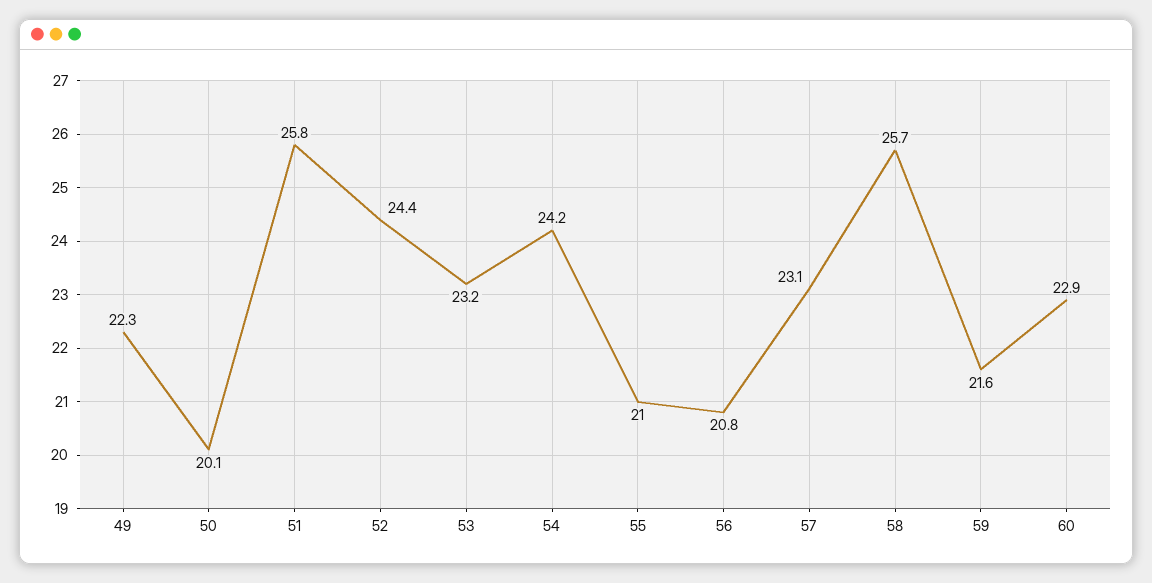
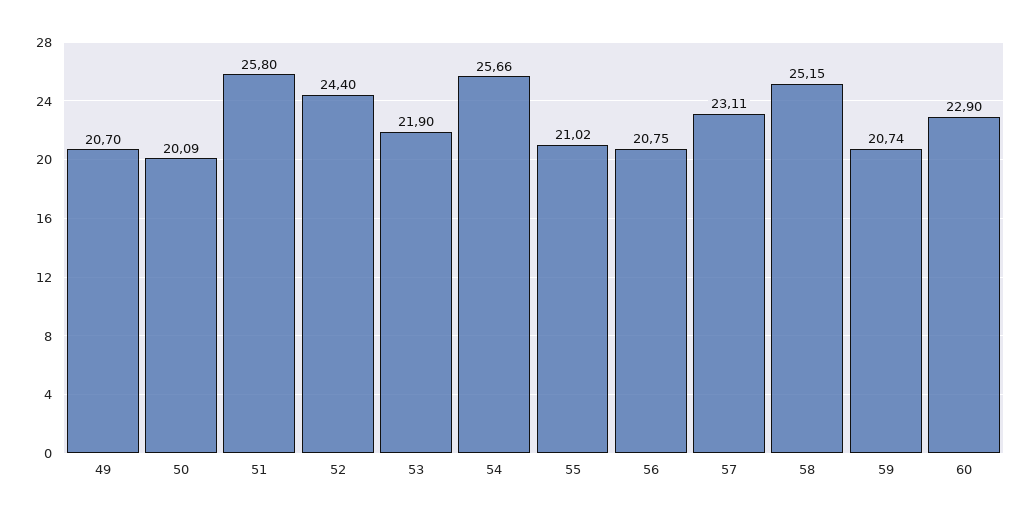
  {
-   "49": 22.3,
+   "49": 20.7,
    "50": 20.09,
    "51": 25.8,
    "52": 24.4,
-   "53": 23.2,
+   "53": 21.9,
-   "54": 24.2,
+   "54": 25.66,
    "55": 21.02,
    "56": 20.75,
    "57": 23.11,
-   "58": 25.7,
+   "58": 25.15,
-   "59": 21.6,
+   "59": 20.74,
    "60": 22.9
  }

